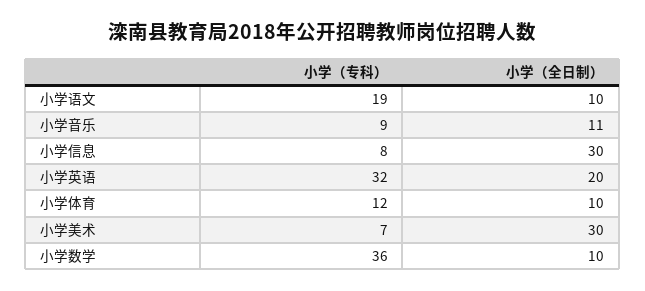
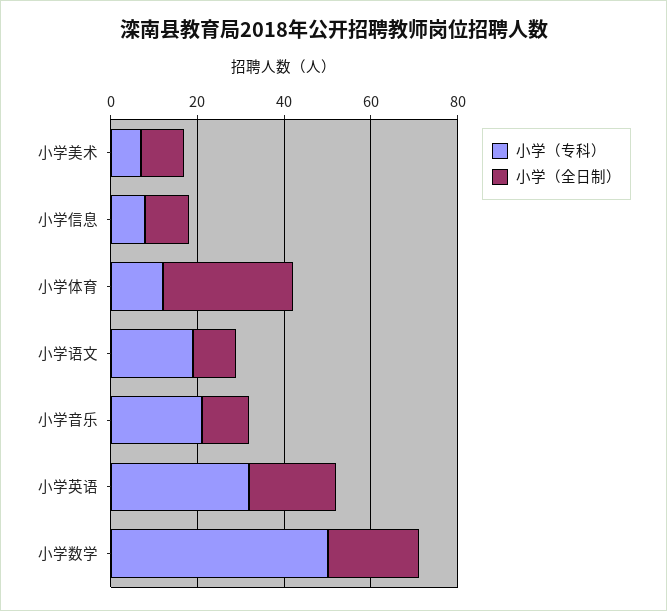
  {
    "小学（专科）": {
      "小学语文": 19,
-     "小学音乐": 9,
+     "小学音乐": 20,
      "小学信息": 8,
      "小学英语": 32,
      "小学体育": 12,
      "小学美术": 7,
-     "小学数学": 36
+     "小学数学": 50
    },
    "小学（全日制）": {
      "小学语文": 10,
      "小学音乐": 11,
-     "小学信息": 30,
+     "小学信息": 10,
      "小学英语": 20,
-     "小学体育": 10,
+     "小学体育": 30,
-     "小学美术": 30,
+     "小学美术": 10,
-     "小学数学": 10
+     "小学数学": 20
    }
  }

